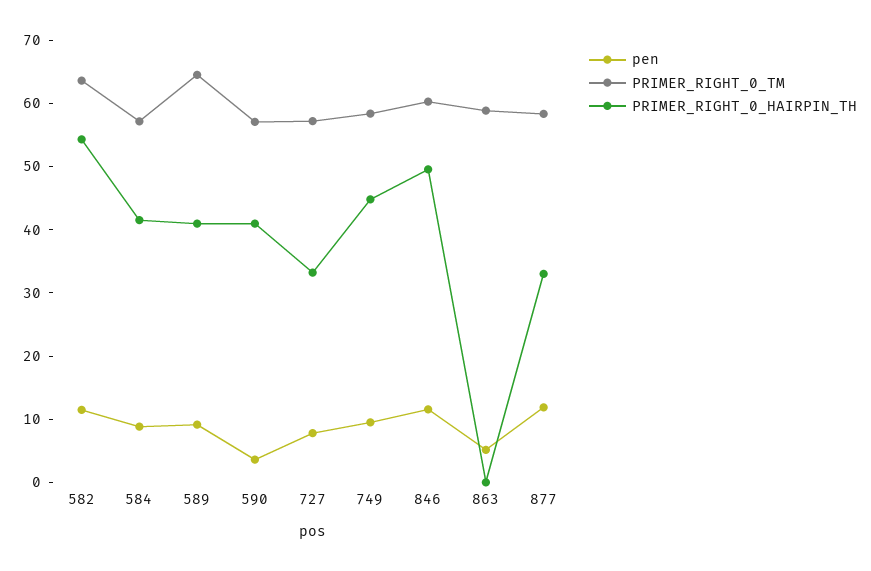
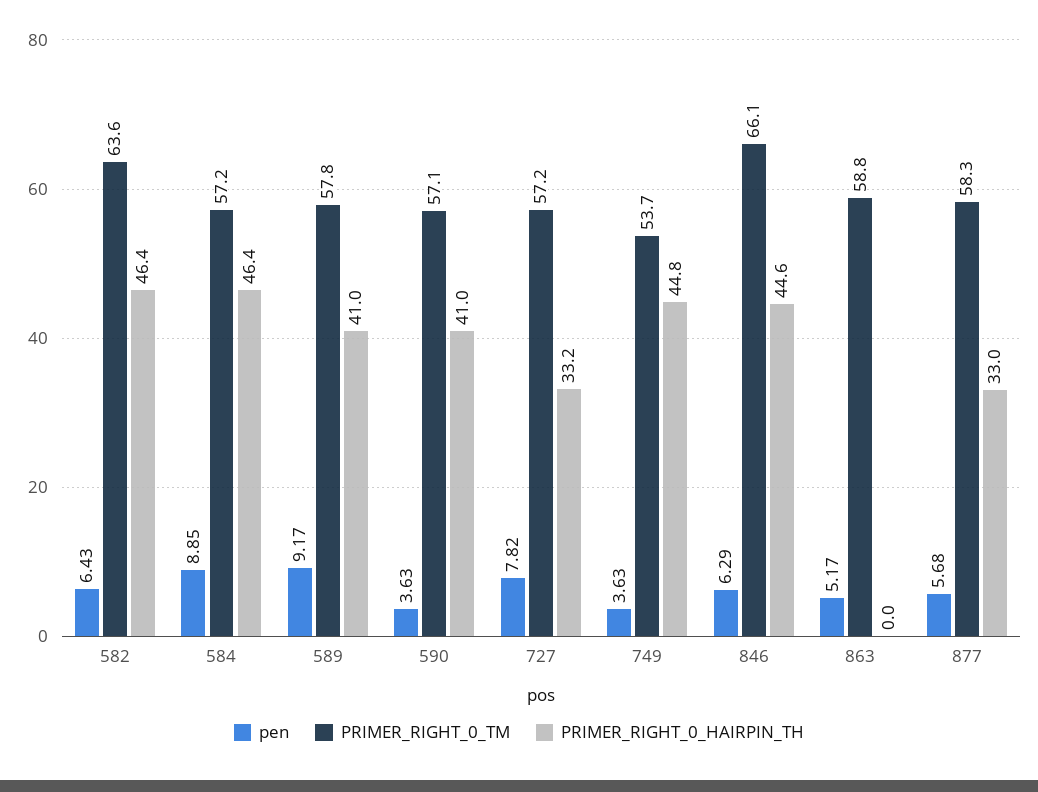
  {
    "pen": {
-     "582": 12,
+     "582": 6.43,
      "584": 8.85,
      "589": 9.17,
      "590": 3.63,
      "727": 7.82,
-     "749": 10,
+     "749": 3.63,
-     "846": 12,
+     "846": 6.29,
      "863": 5.17,
-     "877": 12
+     "877": 5.68
    },
    "PRIMER_RIGHT_0_TM": {
      "582": 63.6,
      "584": 57.2,
-     "589": 64,
+     "589": 57.8,
      "590": 57.1,
      "727": 57.2,
-     "749": 58,
+     "749": 53.7,
-     "846": 60,
+     "846": 66.1,
      "863": 58.8,
      "877": 58.3
    },
    "PRIMER_RIGHT_0_HAIRPIN_TH": {
-     "582": 54,
+     "582": 46.4,
-     "584": 42,
+     "584": 46.4,
      "589": 41,
      "590": 41,
      "727": 33.2,
      "749": 44.8,
-     "846": 50,
+     "846": 44.6,
      "863": 0,
      "877": 33
    }
  }

